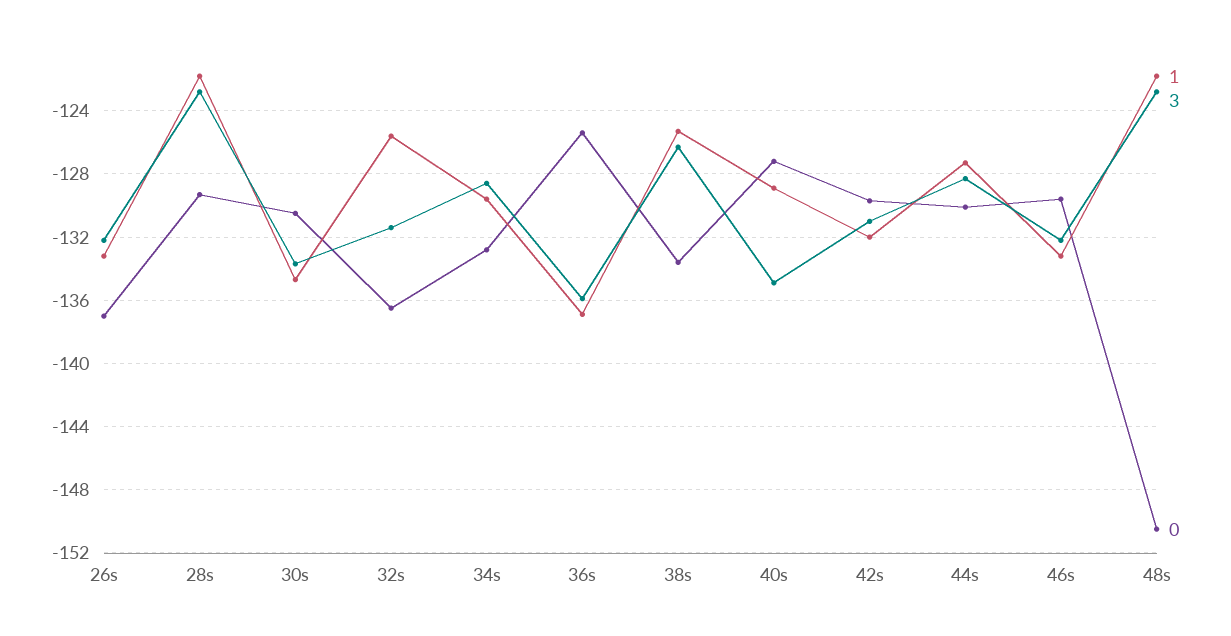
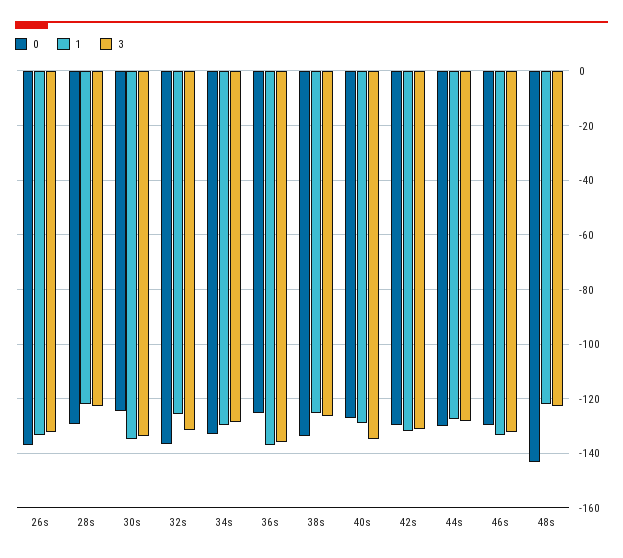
  {
    "1": {
      "26s": -133,
      "28s": -122,
      "30s": -134.5,
      "32s": -125.5,
      "34s": -129.5,
      "36s": -137,
      "38s": -125.5,
      "40s": -129,
      "42s": -132,
      "44s": -127.5,
      "46s": -133,
      "48s": -122
    },
    "3": {
      "26s": -132,
      "28s": -123,
      "30s": -133.5,
      "32s": -131.5,
      "34s": -128.5,
      "36s": -136,
      "38s": -126.5,
      "40s": -135,
      "42s": -131,
      "44s": -128.5,
      "46s": -132,
      "48s": -123
    },
    "0": {
      "26s": -137,
      "28s": -129.5,
-     "30s": -130.5,
+     "30s": -125,
      "32s": -136.5,
      "34s": -133,
      "36s": -125.5,
      "38s": -133.5,
      "40s": -127,
      "42s": -129.5,
      "44s": -130,
      "46s": -129.5,
-     "48s": -150.5
+     "48s": -142.5
    }
  }

